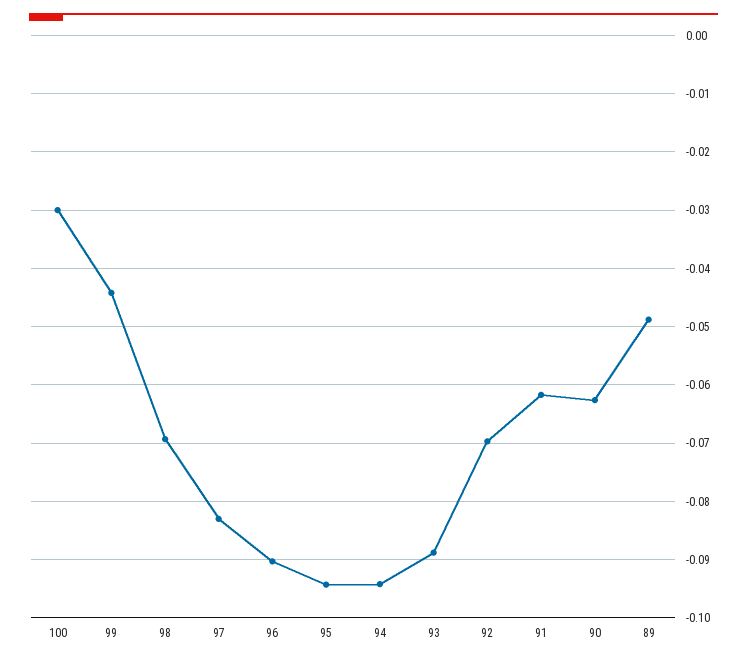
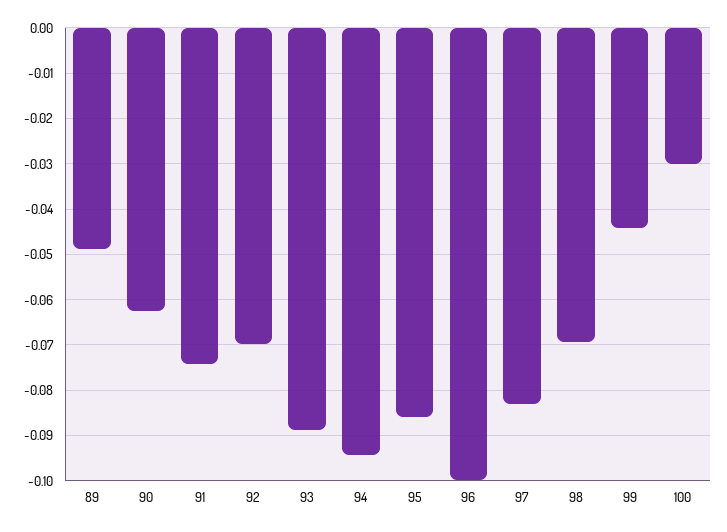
  {
    "100": -0.03,
    "99": -0.044,
    "98": -0.07,
    "97": -0.084,
-   "96": -0.09,
+   "96": -0.1,
-   "95": -0.094,
+   "95": -0.086,
    "94": -0.094,
    "93": -0.088,
    "92": -0.07,
-   "91": -0.062,
+   "91": -0.074,
    "90": -0.062,
    "89": -0.048
  }

